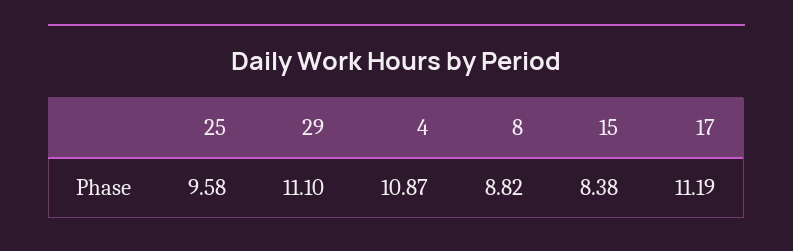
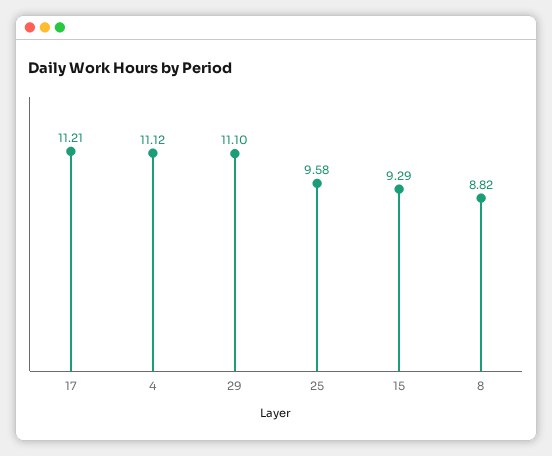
  {
    "25": 9.58,
    "29": 11.1,
-   "4": 10.87,
+   "4": 11.12,
    "8": 8.82,
-   "15": 8.38,
+   "15": 9.29,
-   "17": 11.19
+   "17": 11.21
  }

